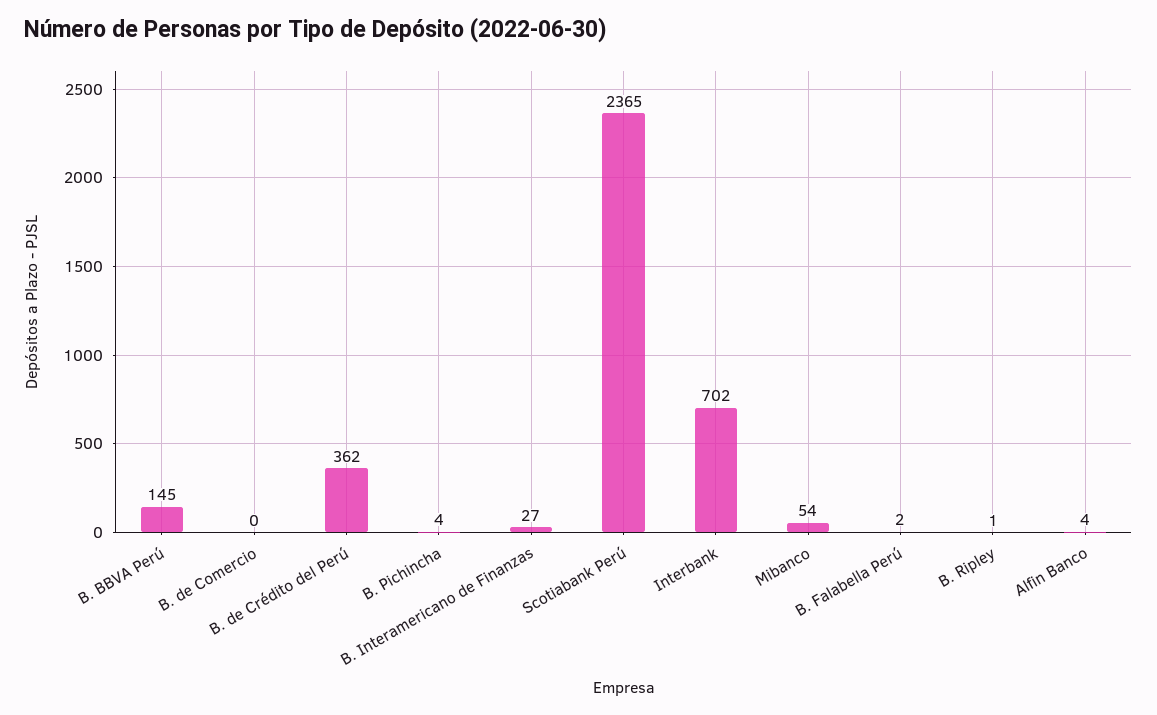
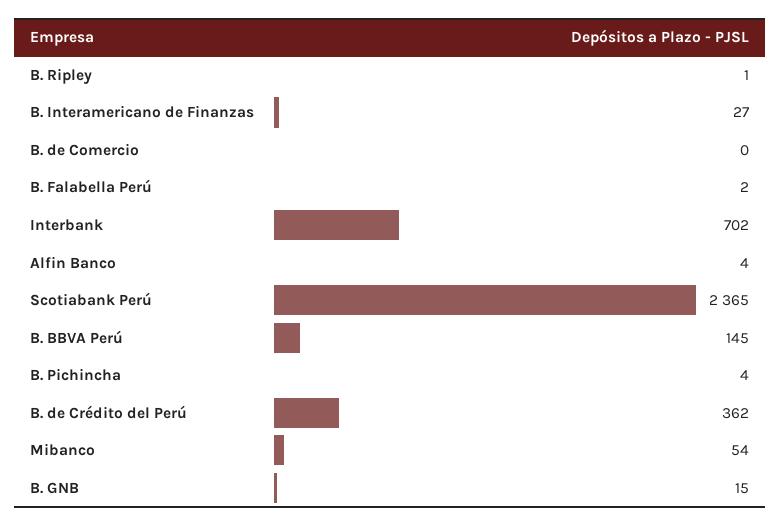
  {
    "B. BBVA Perú": 145,
    "B. de Comercio": 0,
    "B. de Crédito del Perú": 362,
    "B. Pichincha": 4,
    "B. Interamericano de Finanzas": 27,
    "Scotiabank Perú": 2365,
    "Interbank": 702,
    "Mibanco": 54,
    "B. Falabella Perú": 2,
    "B. Ripley": 1,
-   "Alfin Banco": 4
+   "Alfin Banco": 4,
+   "B. GNB": 15
  }

